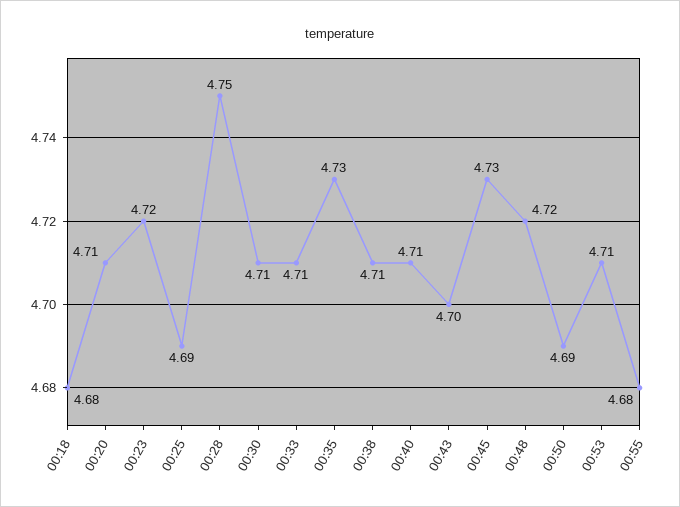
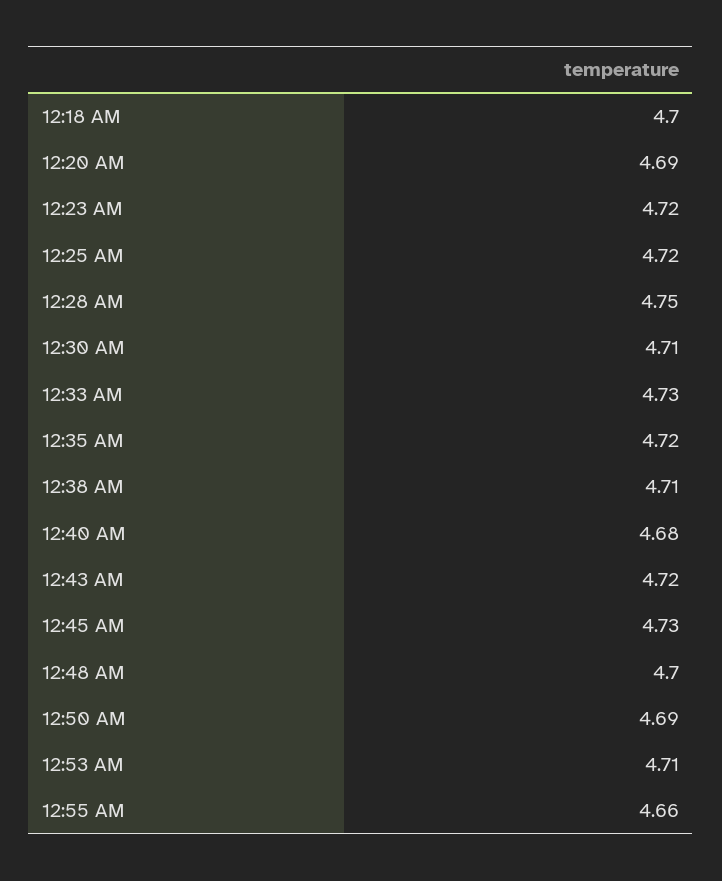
  {
-   "00:18": 4.68,
+   "00:18": 4.7,
-   "00:20": 4.71,
+   "00:20": 4.69,
    "00:23": 4.72,
-   "00:25": 4.69,
+   "00:25": 4.72,
    "00:28": 4.75,
    "00:30": 4.71,
-   "00:33": 4.71,
+   "00:33": 4.73,
-   "00:35": 4.73,
+   "00:35": 4.72,
    "00:38": 4.71,
-   "00:40": 4.71,
+   "00:40": 4.68,
-   "00:43": 4.7,
+   "00:43": 4.72,
    "00:45": 4.73,
-   "00:48": 4.72,
+   "00:48": 4.7,
    "00:50": 4.69,
    "00:53": 4.71,
-   "00:55": 4.68
+   "00:55": 4.66
  }

